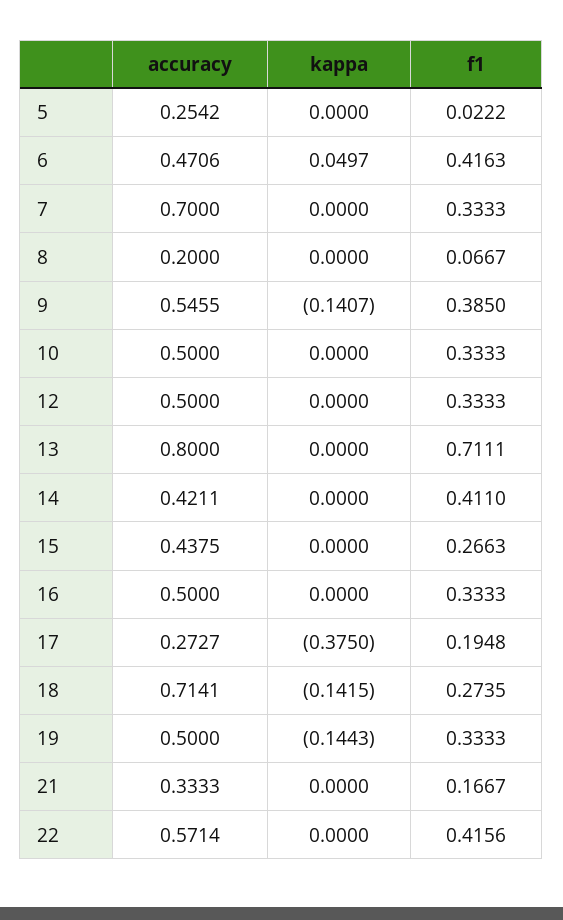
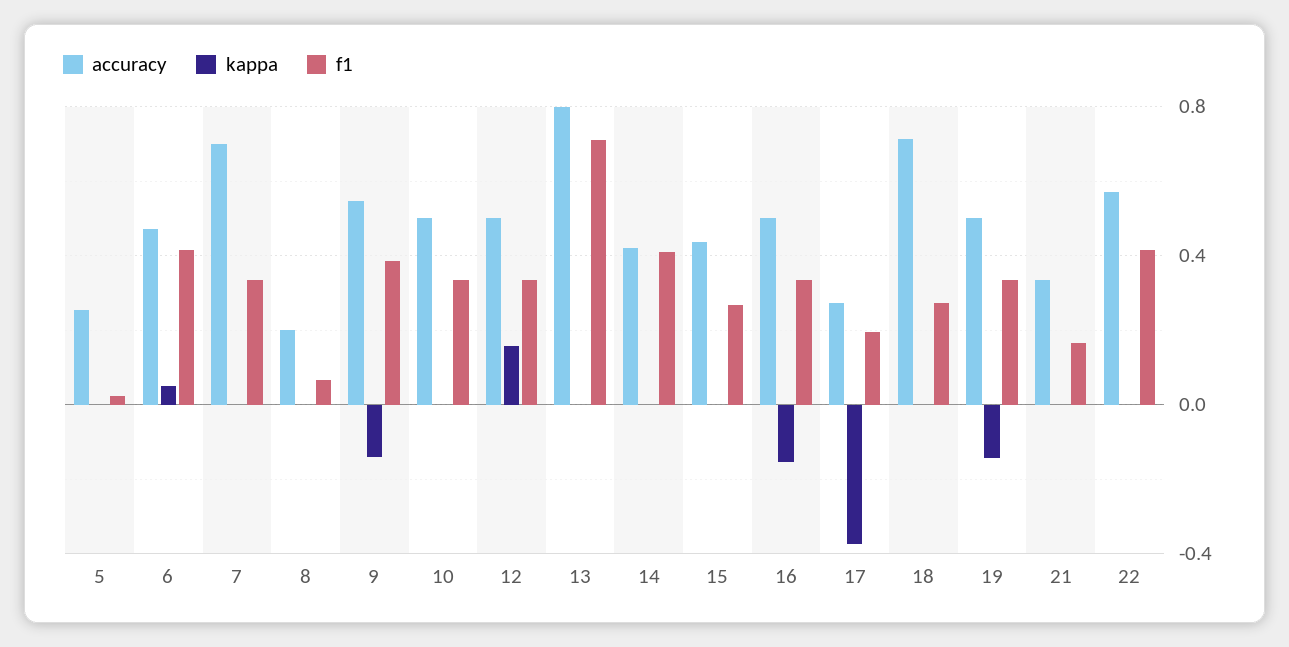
  {
    "accuracy": {
      "5": 0.2542,
      "6": 0.4706,
      "7": 0.7,
      "8": 0.2,
      "9": 0.5455,
      "10": 0.5,
      "12": 0.5,
      "13": 0.8,
      "14": 0.4211,
      "15": 0.4375,
      "16": 0.5,
      "17": 0.2727,
      "18": 0.7141,
      "19": 0.5,
      "21": 0.3333,
      "22": 0.5714
    },
    "kappa": {
      "5": 0,
      "6": 0.0497,
      "7": 0,
      "8": 0,
      "9": -0.1407,
      "10": 0,
-     "12": 0,
+     "12": 0.15,
      "13": 0,
      "14": 0,
      "15": 0,
-     "16": 0,
+     "16": -0.15,
      "17": -0.375,
-     "18": -0.1415,
+     "18": 0,
      "19": -0.1443,
      "21": 0,
      "22": 0
    },
    "f1": {
      "5": 0.0222,
      "6": 0.4163,
      "7": 0.3333,
      "8": 0.0667,
      "9": 0.385,
      "10": 0.3333,
      "12": 0.3333,
      "13": 0.7111,
      "14": 0.411,
      "15": 0.2663,
      "16": 0.3333,
      "17": 0.1948,
      "18": 0.2735,
      "19": 0.3333,
      "21": 0.1667,
      "22": 0.4156
    }
  }

